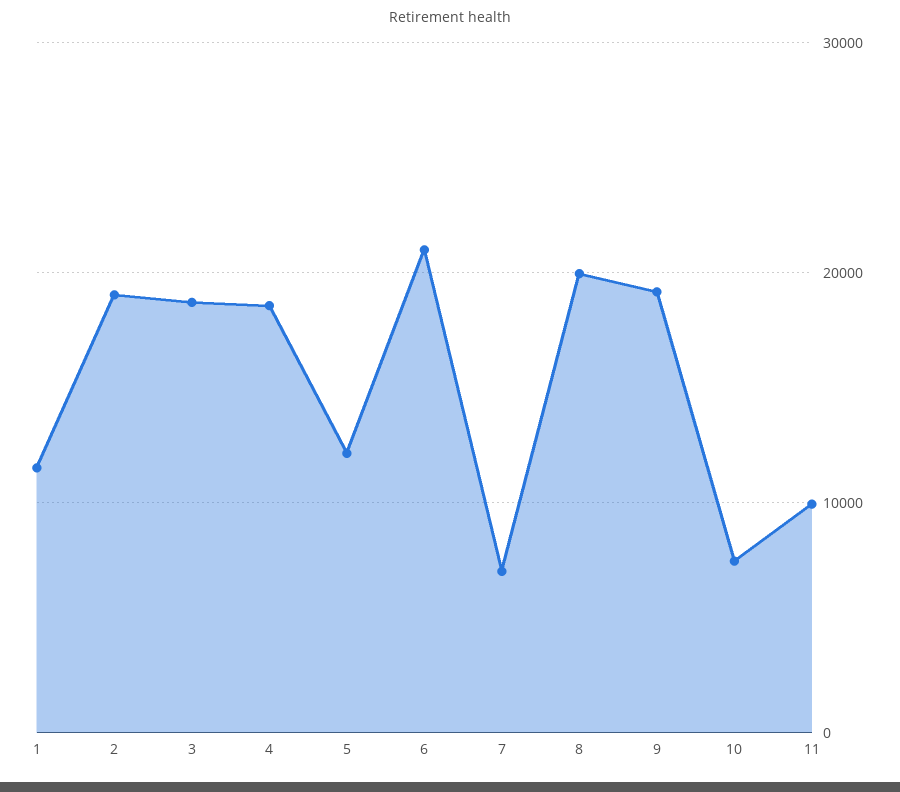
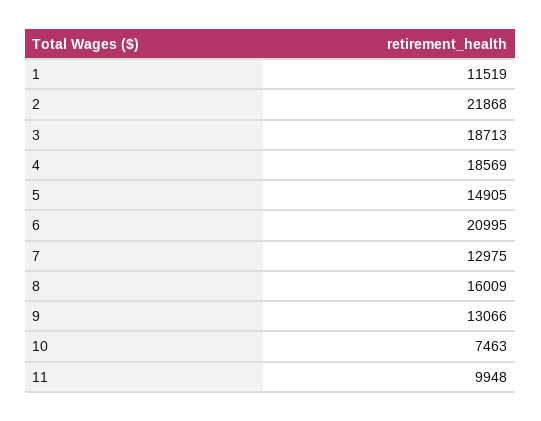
  {
    "1": 11519,
-   "2": 19000,
+   "2": 21868,
    "3": 18713,
    "4": 18569,
-   "5": 12000,
+   "5": 14905,
    "6": 20995,
-   "7": 7000,
+   "7": 12975,
-   "8": 20000,
+   "8": 16009,
-   "9": 19000,
+   "9": 13066,
    "10": 7463,
    "11": 9948
  }

